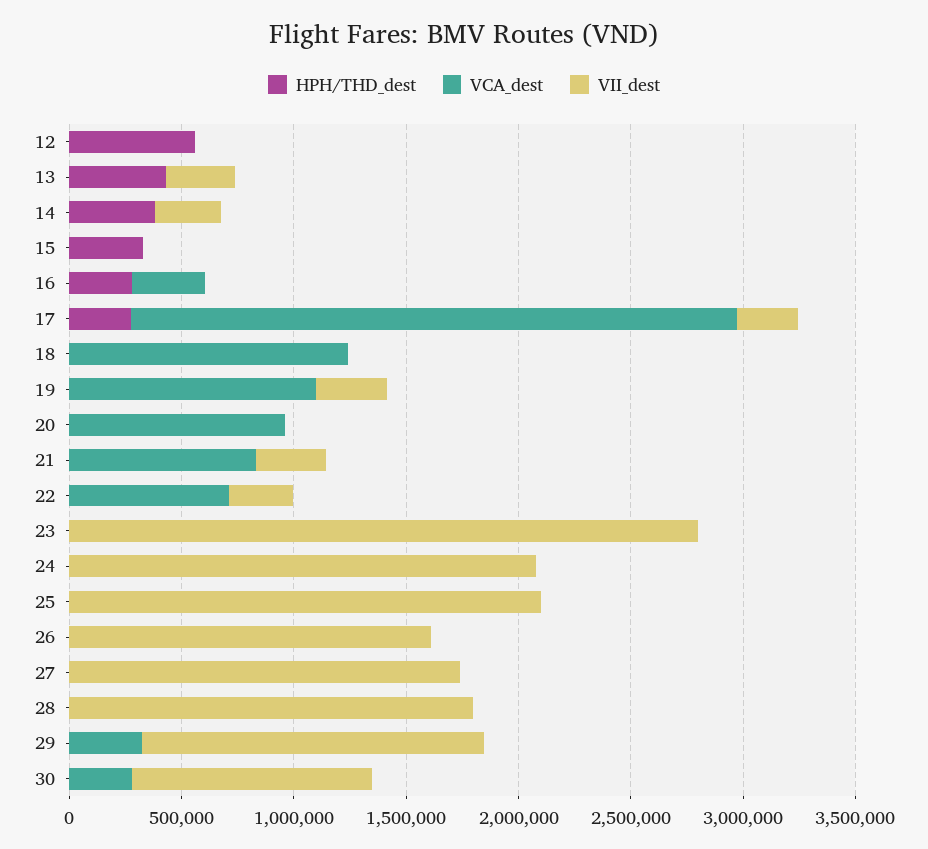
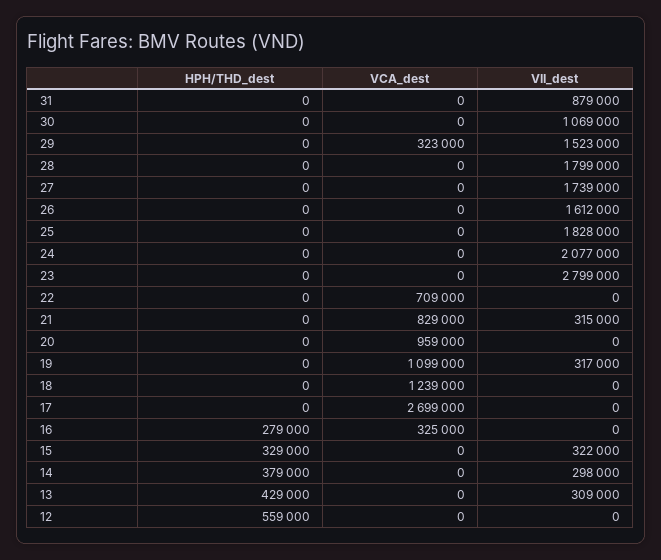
  {
    "HPH/THD_dest": {
      "12": 559000,
      "13": 429000,
      "14": 379000,
      "15": 329000,
      "16": 279000,
-     "17": 300000,
+     "17": 0,
      "18": 0,
      "19": 0,
      "20": 0,
      "21": 0,
      "22": 0,
      "23": 0,
      "24": 0,
      "25": 0,
      "26": 0,
      "27": 0,
      "28": 0,
      "29": 0,
-     "30": 0
+     "30": 0,
+     "31": 0
    },
    "VCA_dest": {
      "12": 0,
      "13": 0,
      "14": 0,
      "15": 0,
      "16": 325000,
      "17": 2699000,
      "18": 1239000,
      "19": 1099000,
      "20": 959000,
      "21": 829000,
      "22": 709000,
      "23": 0,
      "24": 0,
      "25": 0,
      "26": 0,
      "27": 0,
      "28": 0,
      "29": 323000,
-     "30": 300000
+     "30": 0,
+     "31": 0
    },
    "VII_dest": {
      "12": 0,
      "13": 309000,
      "14": 298000,
-     "15": 0,
+     "15": 322000,
      "16": 0,
-     "17": 300000,
+     "17": 0,
      "18": 0,
      "19": 317000,
      "20": 0,
      "21": 315000,
-     "22": 300000,
+     "22": 0,
      "23": 2799000,
      "24": 2077000,
-     "25": 2100000,
+     "25": 1828000,
      "26": 1612000,
      "27": 1739000,
      "28": 1799000,
      "29": 1523000,
-     "30": 1069000
+     "30": 1069000,
+     "31": 879000
    }
  }

